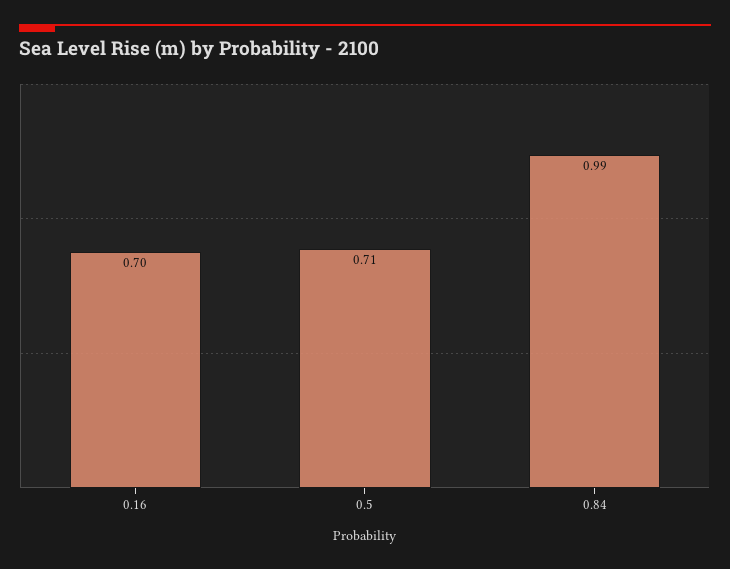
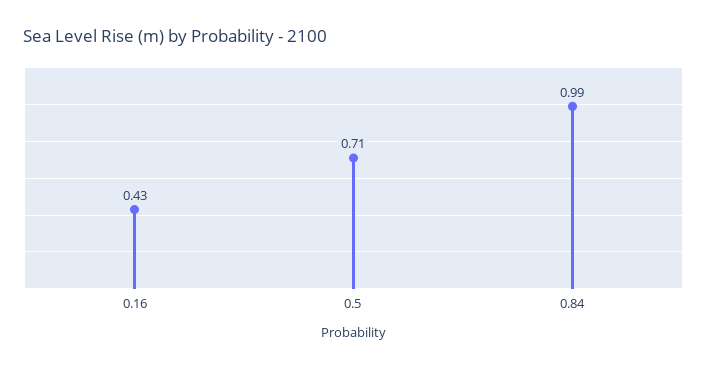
  {
-   "0.16": 0.7,
+   "0.16": 0.43,
    "0.5": 0.71,
    "0.84": 0.99
  }

